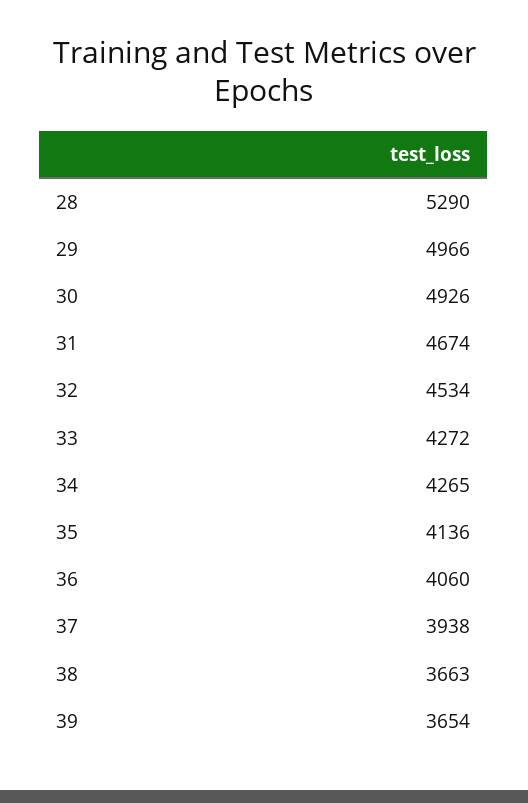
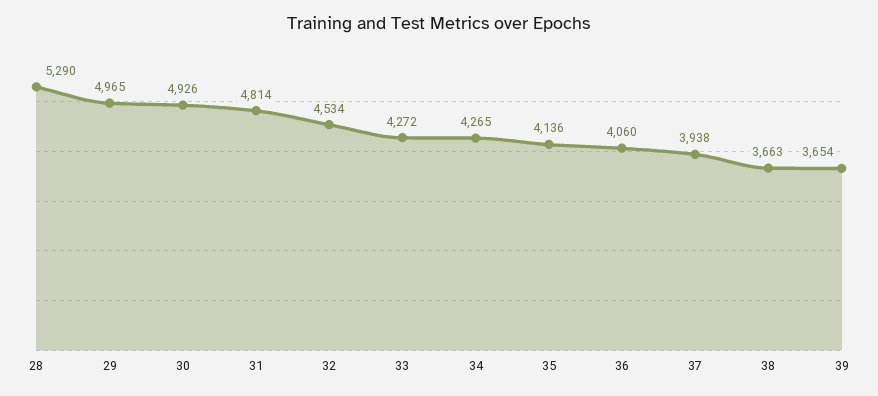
  {
    "28": 5290,
-   "29": 4966,
+   "29": 4965,
    "30": 4926,
-   "31": 4674,
+   "31": 4814,
    "32": 4534,
    "33": 4272,
    "34": 4265,
    "35": 4136,
    "36": 4060,
    "37": 3938,
    "38": 3663,
    "39": 3654
  }

